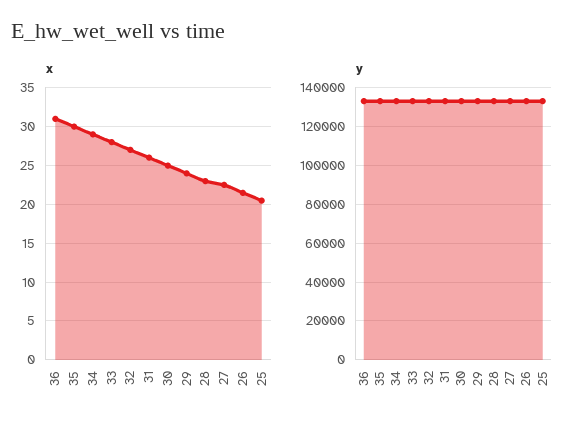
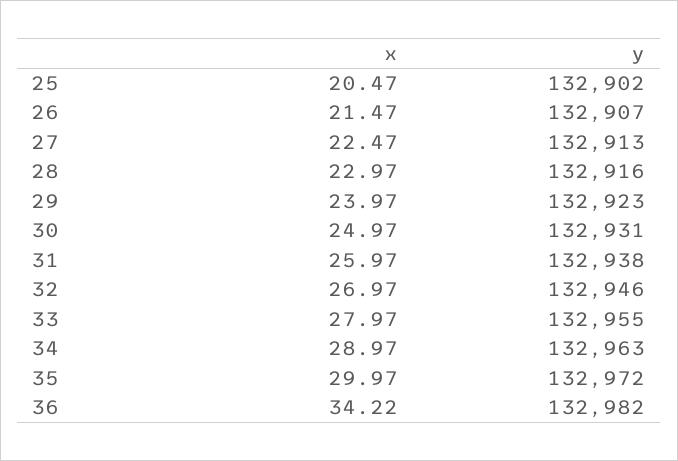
  {
    "x": {
-     "36": 31,
+     "36": 34.22,
      "35": 29.97,
      "34": 28.97,
      "33": 27.97,
      "32": 26.97,
      "31": 25.97,
      "30": 24.97,
      "29": 23.97,
      "28": 22.97,
      "27": 22.47,
      "26": 21.47,
      "25": 20.47
    },
    "y": {
      "36": 132982,
      "35": 132972,
      "34": 132963,
      "33": 132955,
      "32": 132946,
      "31": 132938,
      "30": 132931,
      "29": 132923,
      "28": 132916,
      "27": 132913,
      "26": 132907,
      "25": 132902
    }
  }

